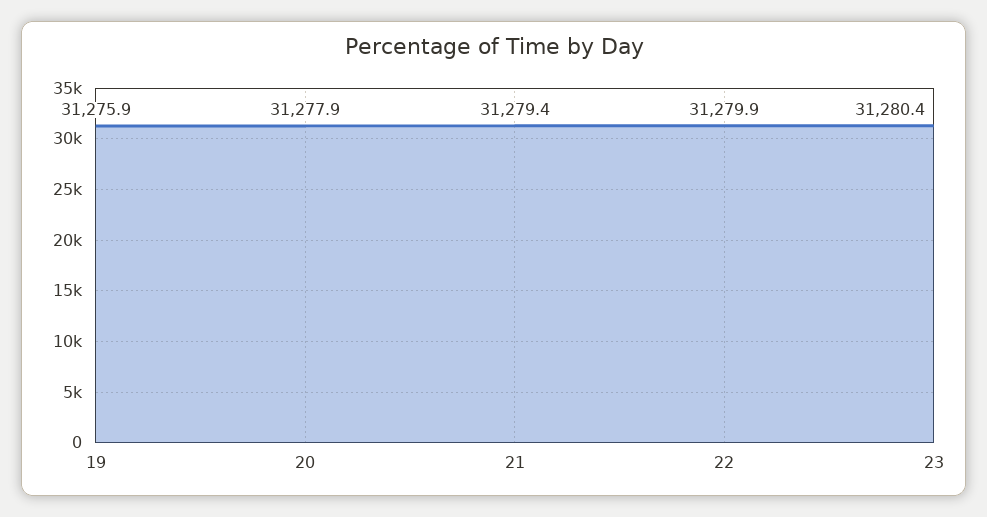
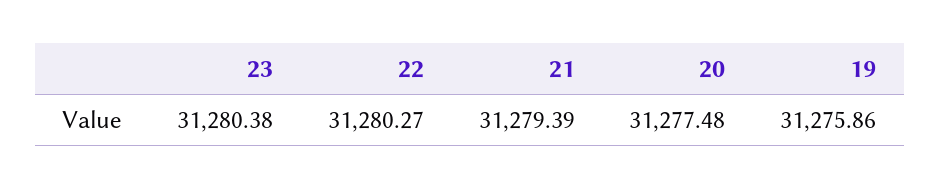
  {
    "19": 31275.86,
-   "20": 31277.9,
+   "20": 31277.48,
    "21": 31279.39,
-   "22": 31279.9,
+   "22": 31280.27,
    "23": 31280.38
  }

